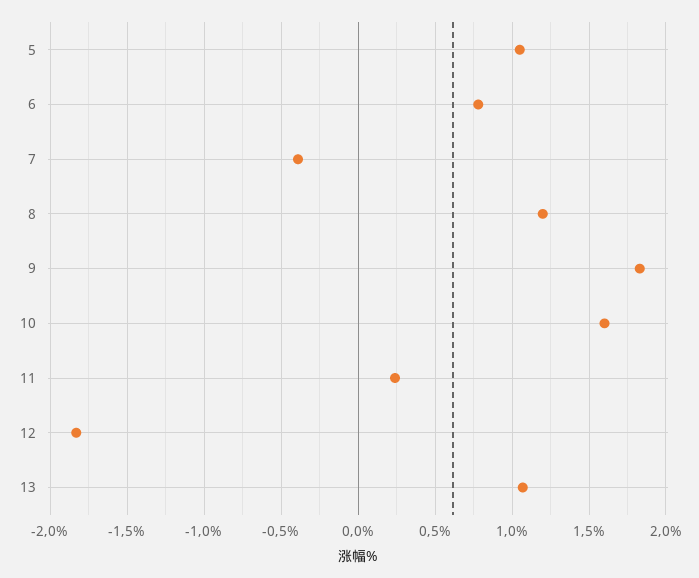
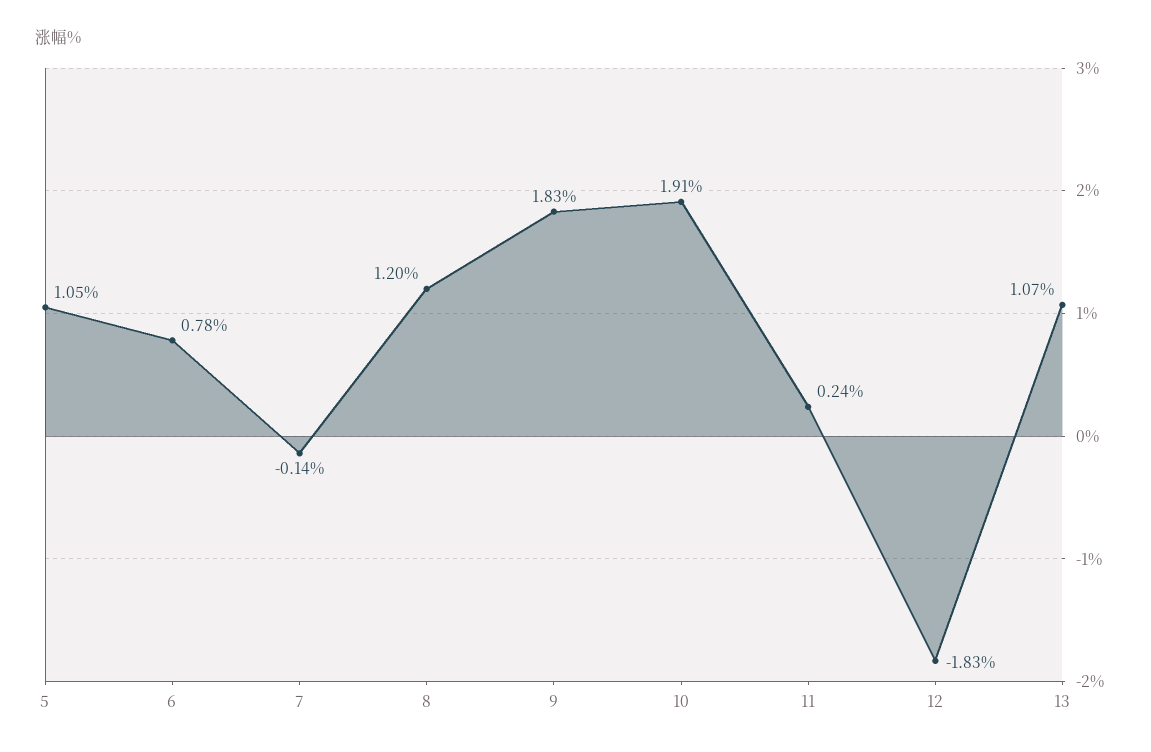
  {
    "5": 1.05,
    "6": 0.78,
-   "7": -0.4,
+   "7": -0.14,
    "8": 1.2,
    "9": 1.83,
-   "10": 1.6,
+   "10": 1.91,
    "11": 0.24,
    "12": -1.83,
    "13": 1.07
  }

